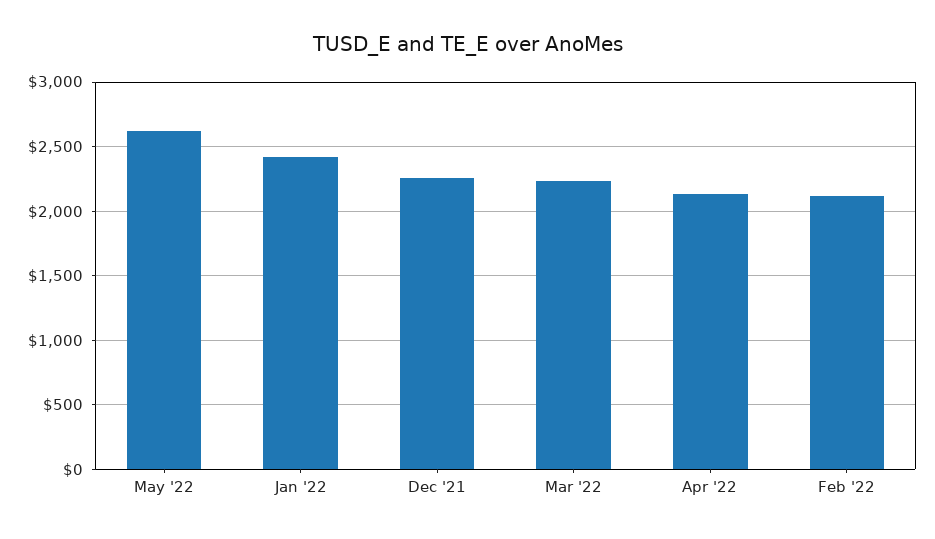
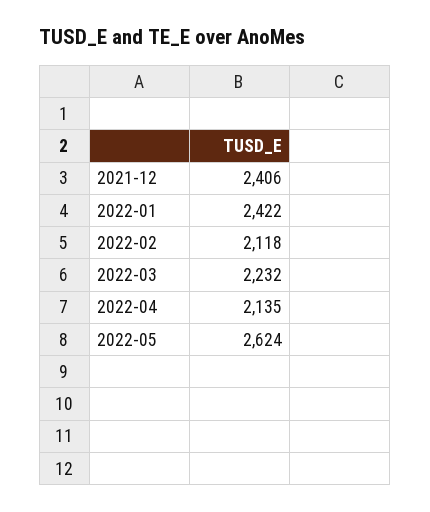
  {
    "May '22": 2624,
    "Jan '22": 2422,
-   "Dec '21": 2250,
+   "Dec '21": 2406,
    "Mar '22": 2232,
    "Apr '22": 2135,
    "Feb '22": 2118
  }

